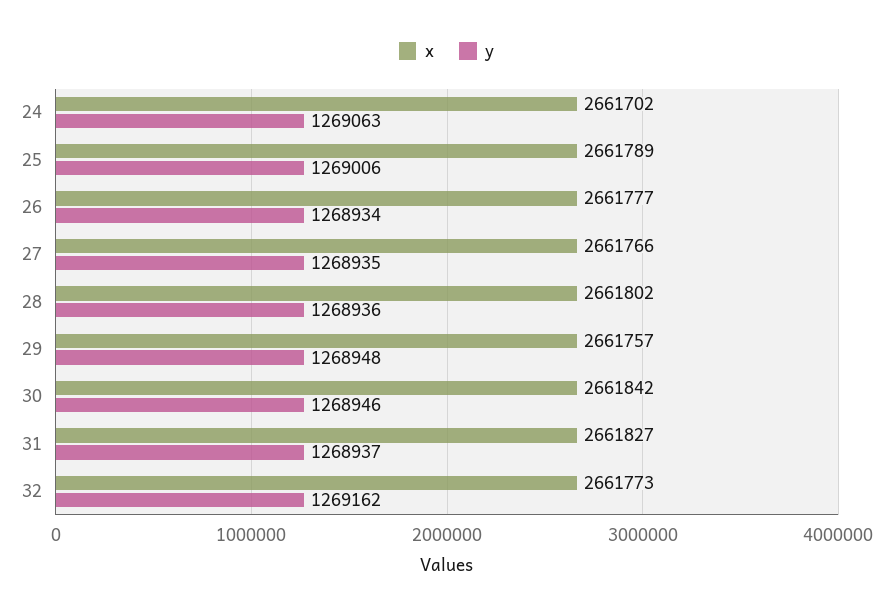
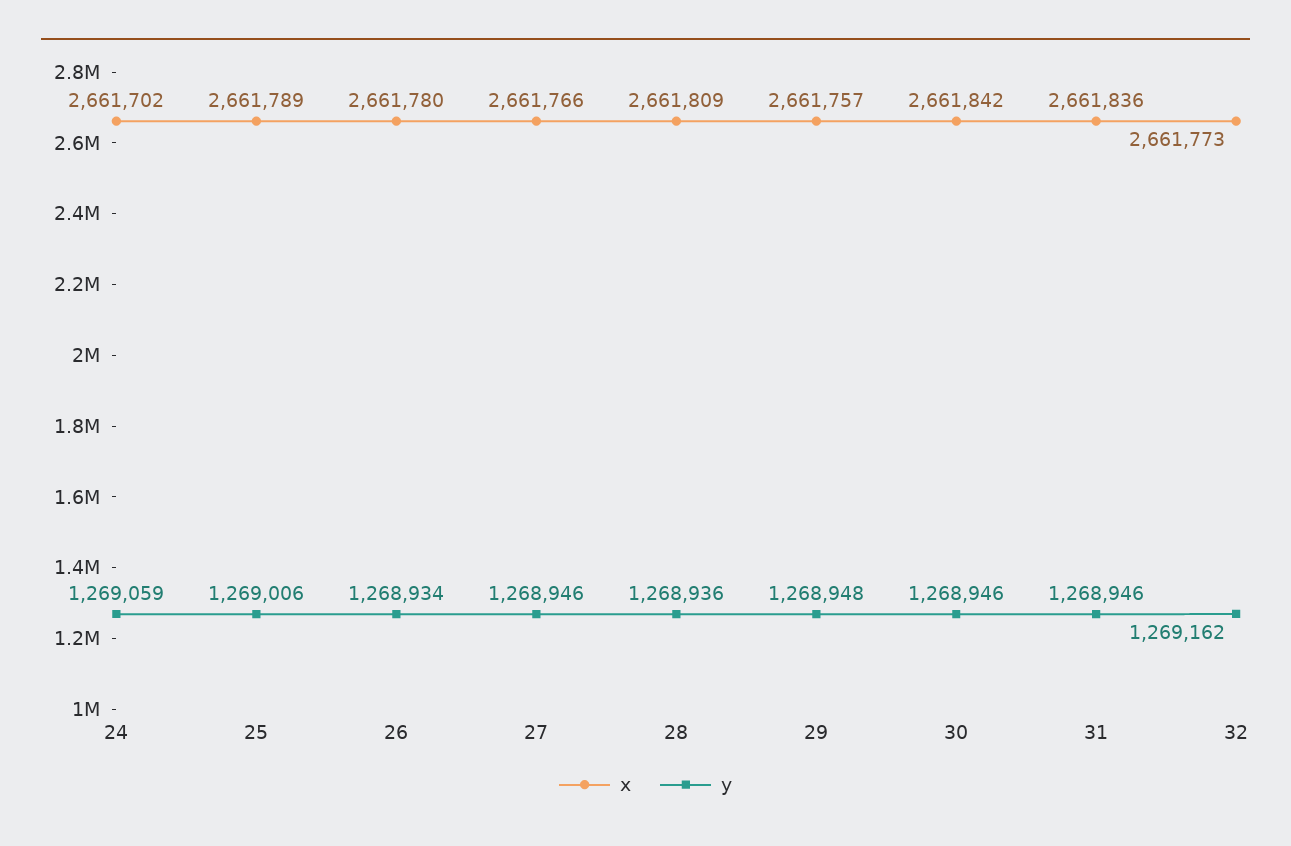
  {
    "x": {
      "24": 2661702,
      "25": 2661789,
-     "26": 2661777,
+     "26": 2661780,
      "27": 2661766,
-     "28": 2661802,
+     "28": 2661809,
      "29": 2661757,
      "30": 2661842,
-     "31": 2661827,
+     "31": 2661836,
      "32": 2661773
    },
    "y": {
-     "24": 1269063,
+     "24": 1269059,
      "25": 1269006,
      "26": 1268934,
-     "27": 1268935,
+     "27": 1268946,
      "28": 1268936,
      "29": 1268948,
      "30": 1268946,
-     "31": 1268937,
+     "31": 1268946,
      "32": 1269162
    }
  }

